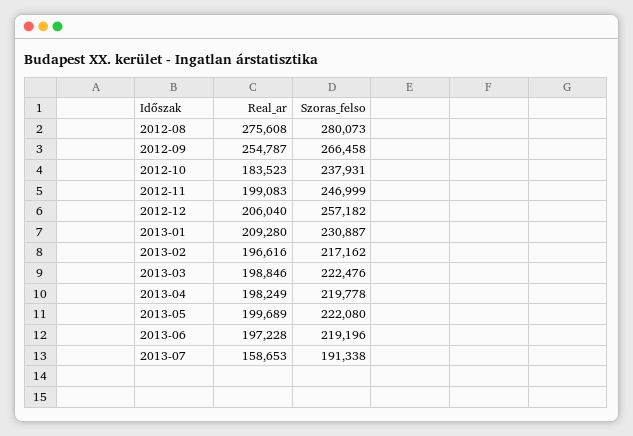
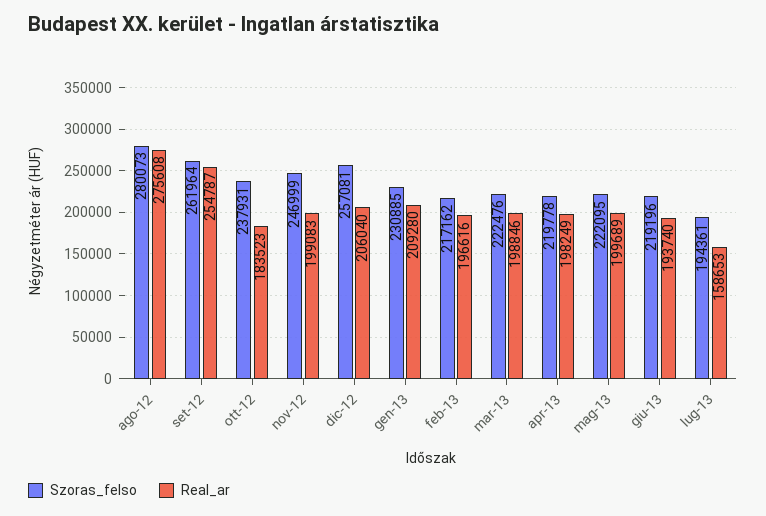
  {
    "Real_ar": {
      "2012-08": 275608,
      "2012-09": 254787,
      "2012-10": 183523,
      "2012-11": 199083,
      "2012-12": 206040,
      "2013-01": 209280,
      "2013-02": 196616,
      "2013-03": 198846,
      "2013-04": 198249,
      "2013-05": 199689,
-     "2013-06": 197228,
+     "2013-06": 193740,
      "2013-07": 158653
    },
    "Szoras_felso": {
      "2012-08": 280073,
-     "2012-09": 266458,
+     "2012-09": 261964,
      "2012-10": 237931,
      "2012-11": 246999,
-     "2012-12": 257182,
+     "2012-12": 257081,
-     "2013-01": 230887,
+     "2013-01": 230885,
      "2013-02": 217162,
      "2013-03": 222476,
      "2013-04": 219778,
-     "2013-05": 222080,
+     "2013-05": 222095,
      "2013-06": 219196,
-     "2013-07": 191338
+     "2013-07": 194361
    }
  }

